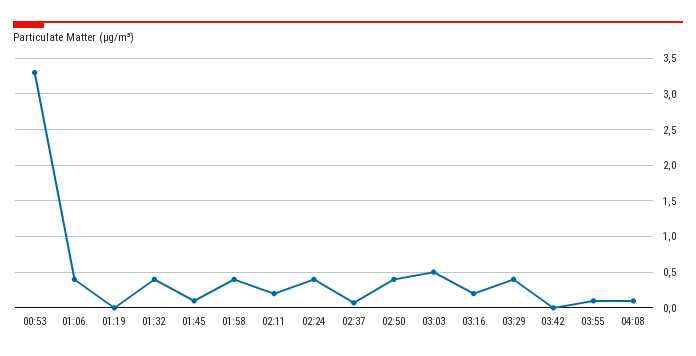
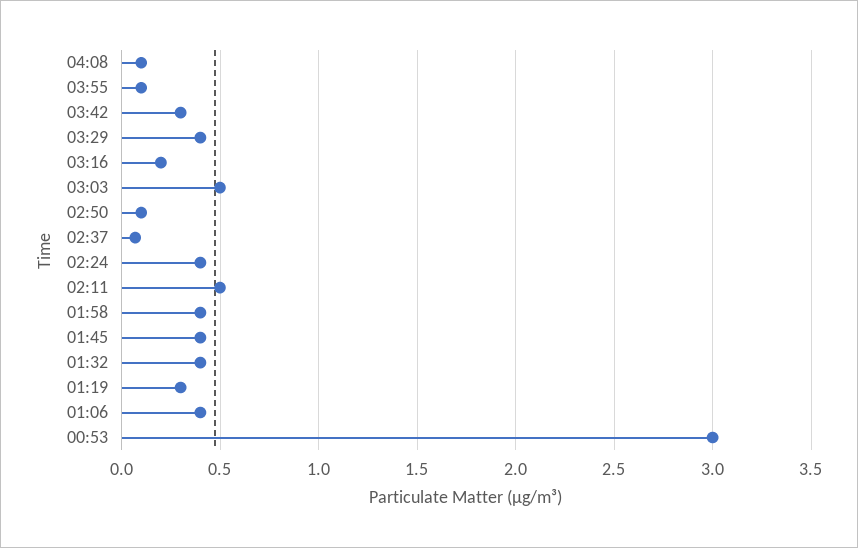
  {
-   "00:53": 3.3,
+   "00:53": 3,
    "01:06": 0.4,
-   "01:19": 0,
+   "01:19": 0.3,
    "01:32": 0.4,
-   "01:45": 0.1,
+   "01:45": 0.4,
    "01:58": 0.4,
-   "02:11": 0.2,
+   "02:11": 0.5,
    "02:24": 0.4,
    "02:37": 0.05,
-   "02:50": 0.4,
+   "02:50": 0.1,
    "03:03": 0.5,
    "03:16": 0.2,
    "03:29": 0.4,
-   "03:42": 0,
+   "03:42": 0.3,
    "03:55": 0.1,
    "04:08": 0.1
  }

